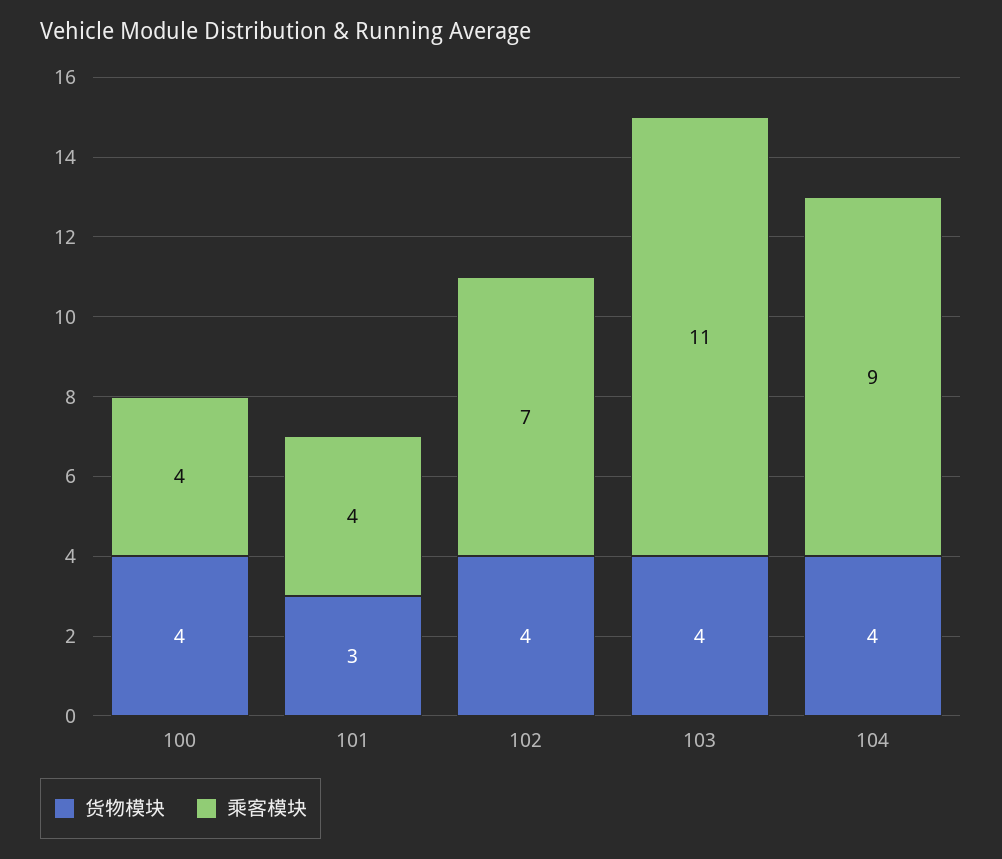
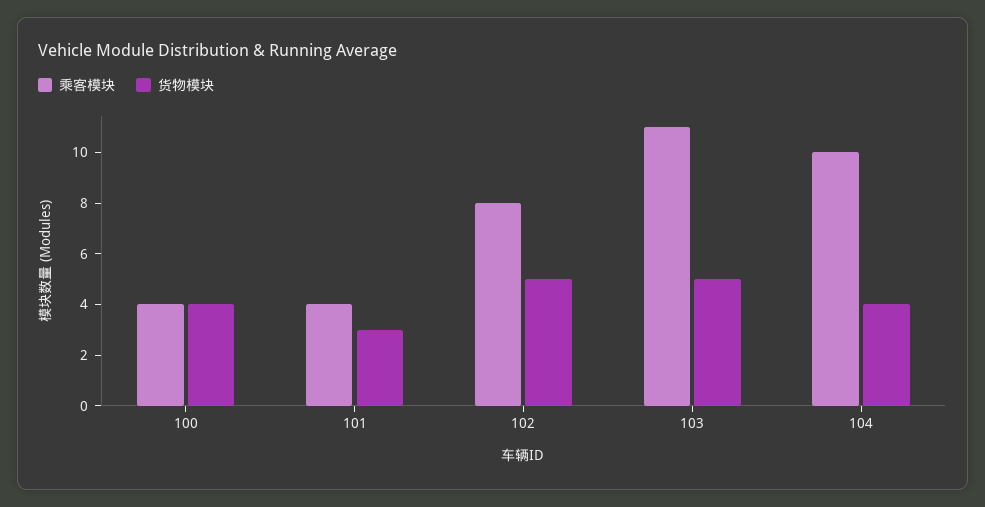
  {
    "货物模块": {
      "100": 4,
      "101": 3,
-     "102": 4,
+     "102": 5,
-     "103": 4,
+     "103": 5,
      "104": 4
    },
    "乘客模块": {
      "100": 4,
      "101": 4,
-     "102": 7,
+     "102": 8,
      "103": 11,
-     "104": 9
+     "104": 10
    }
  }

